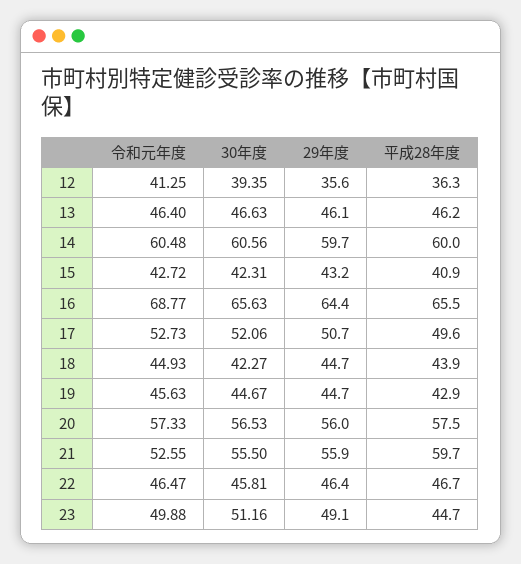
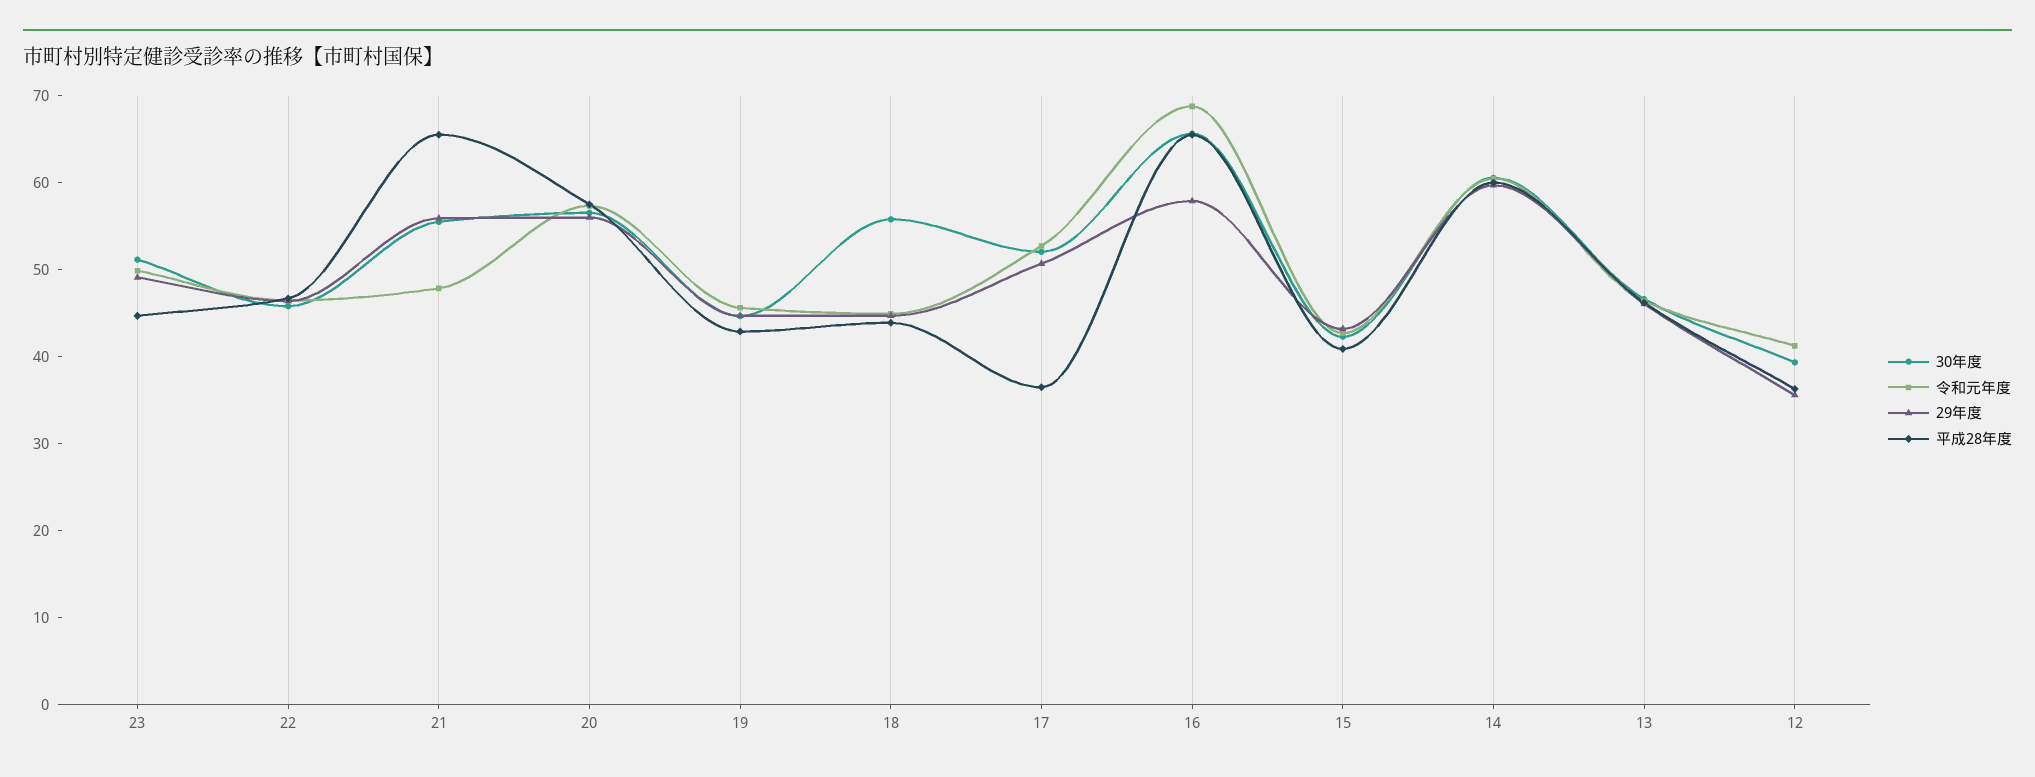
  {
    "令和元年度": {
      "12": 41.25,
      "13": 46.4,
      "14": 60.48,
      "15": 42.72,
      "16": 68.77,
      "17": 52.73,
      "18": 44.93,
      "19": 45.63,
      "20": 57.33,
-     "21": 52.55,
+     "21": 48,
      "22": 46.47,
      "23": 49.88
    },
    "30年度": {
      "12": 39.35,
      "13": 46.63,
      "14": 60.56,
      "15": 42.31,
      "16": 65.63,
      "17": 52.06,
-     "18": 42.27,
+     "18": 56,
      "19": 44.67,
      "20": 56.53,
      "21": 55.5,
      "22": 45.81,
      "23": 51.16
    },
    "29年度": {
      "12": 35.6,
      "13": 46.1,
      "14": 59.7,
      "15": 43.2,
-     "16": 64.4,
+     "16": 58,
      "17": 50.7,
      "18": 44.7,
      "19": 44.7,
      "20": 56,
      "21": 55.9,
      "22": 46.4,
      "23": 49.1
    },
    "平成28年度": {
      "12": 36.3,
      "13": 46.2,
      "14": 60,
      "15": 40.9,
      "16": 65.5,
-     "17": 49.6,
+     "17": 36,
      "18": 43.9,
      "19": 42.9,
      "20": 57.5,
-     "21": 59.7,
+     "21": 66,
      "22": 46.7,
      "23": 44.7
    }
  }

